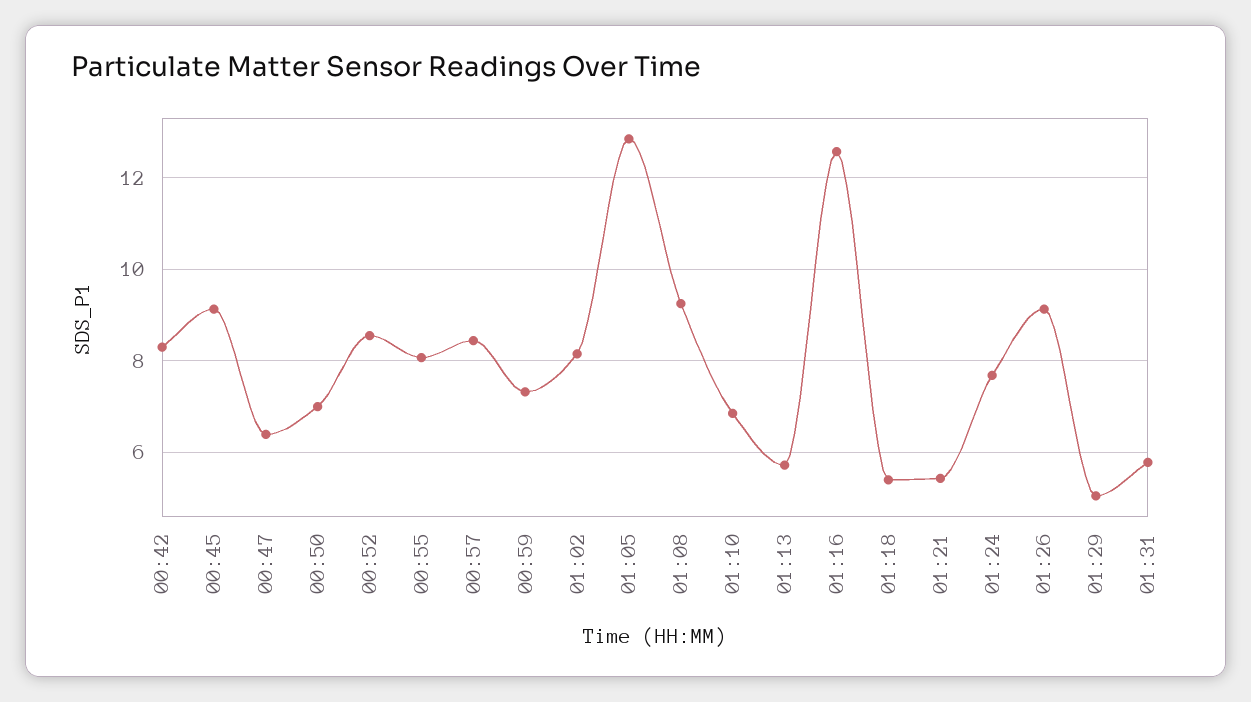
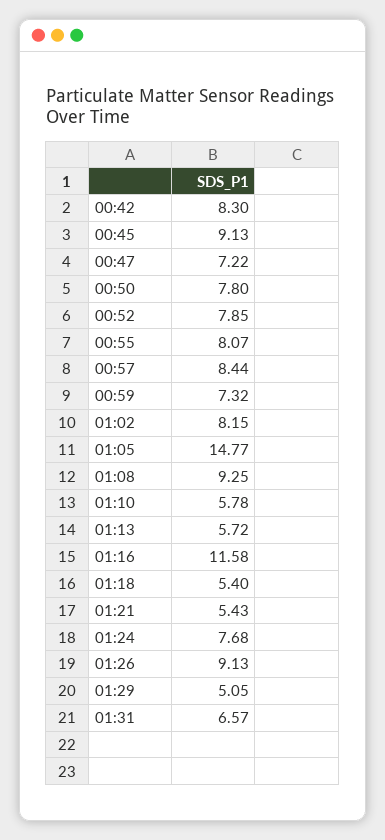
  {
    "00:42": 8.3,
    "00:45": 9.13,
-   "00:47": 6.4,
+   "00:47": 7.22,
-   "00:50": 7,
+   "00:50": 7.8,
-   "00:52": 8.6,
+   "00:52": 7.85,
    "00:55": 8.07,
    "00:57": 8.44,
    "00:59": 7.32,
    "01:02": 8.15,
-   "01:05": 12.8,
+   "01:05": 14.77,
    "01:08": 9.25,
-   "01:10": 6.8,
+   "01:10": 5.78,
    "01:13": 5.72,
-   "01:16": 12.6,
+   "01:16": 11.58,
    "01:18": 5.4,
    "01:21": 5.43,
    "01:24": 7.68,
    "01:26": 9.13,
    "01:29": 5.05,
-   "01:31": 5.8
+   "01:31": 6.57
  }

